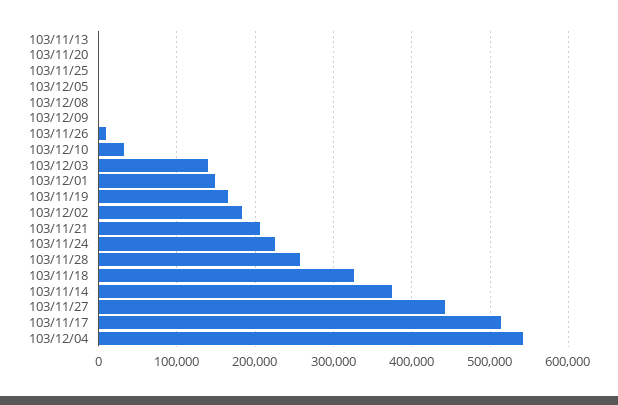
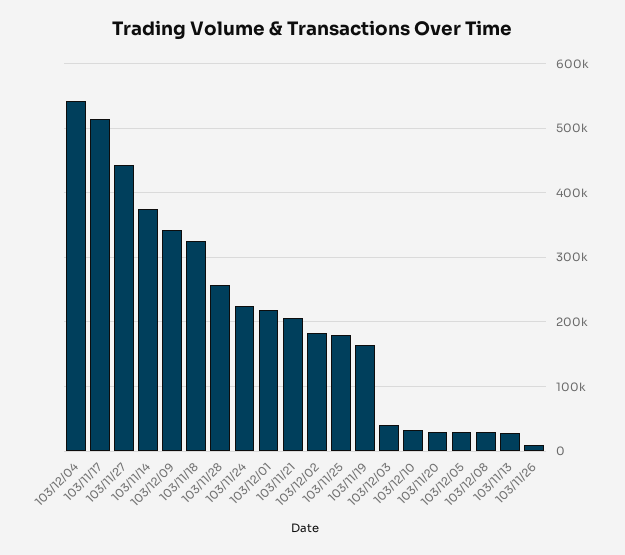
  {
-   "103/11/13": 0,
+   "103/11/13": 30000,
-   "103/11/20": 0,
+   "103/11/20": 30000,
-   "103/11/25": 0,
+   "103/11/25": 180000,
-   "103/12/05": 0,
+   "103/12/05": 30000,
-   "103/12/08": 0,
+   "103/12/08": 30000,
-   "103/12/09": 0,
+   "103/12/09": 340000,
    "103/11/26": 10000,
    "103/12/10": 30000,
-   "103/12/03": 140000,
+   "103/12/03": 40000,
-   "103/12/01": 150000,
+   "103/12/01": 220000,
    "103/11/19": 170000,
    "103/12/02": 180000,
    "103/11/21": 210000,
    "103/11/24": 230000,
    "103/11/28": 260000,
    "103/11/18": 330000,
    "103/11/14": 380000,
    "103/11/27": 440000,
    "103/11/17": 510000,
    "103/12/04": 540000
  }

